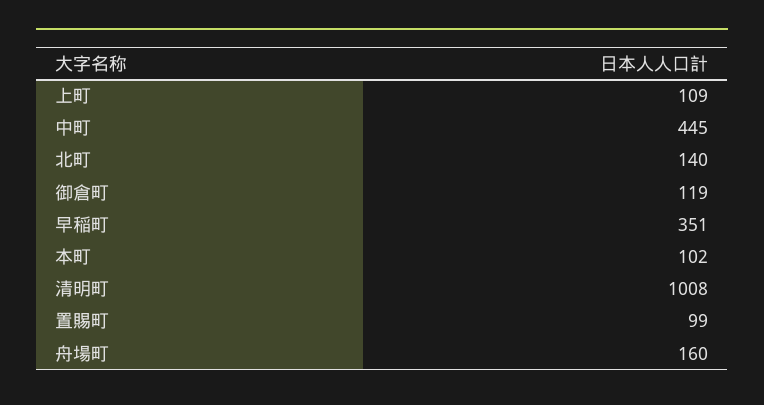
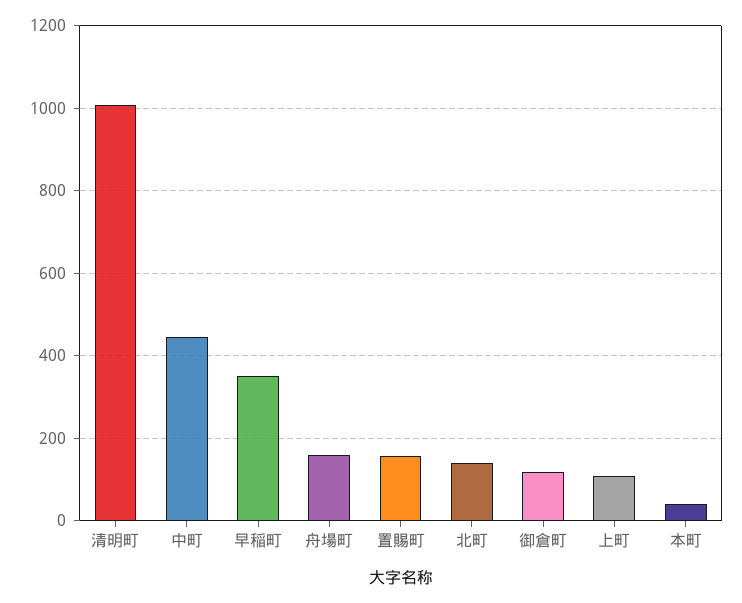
  {
    "上町": 109,
    "中町": 445,
    "北町": 140,
    "御倉町": 119,
    "早稲町": 351,
-   "本町": 102,
+   "本町": 40,
    "清明町": 1008,
-   "置賜町": 99,
+   "置賜町": 160,
    "舟場町": 160
  }

